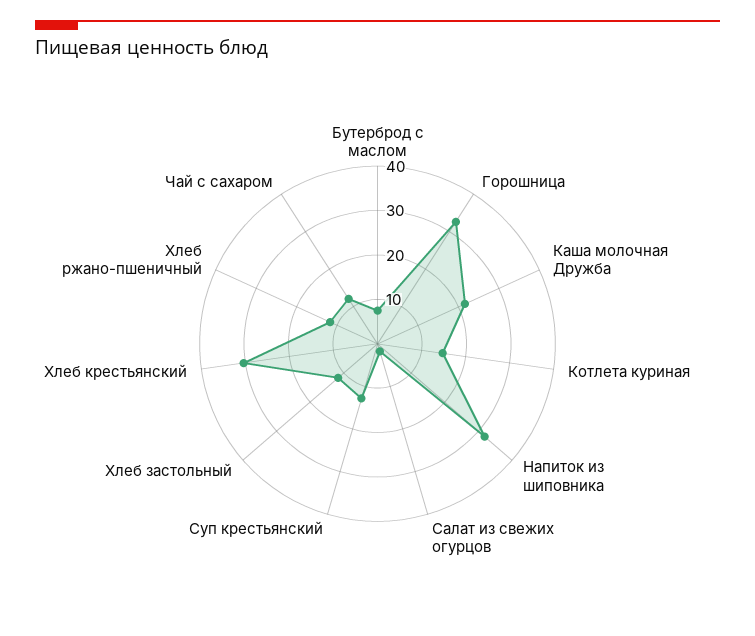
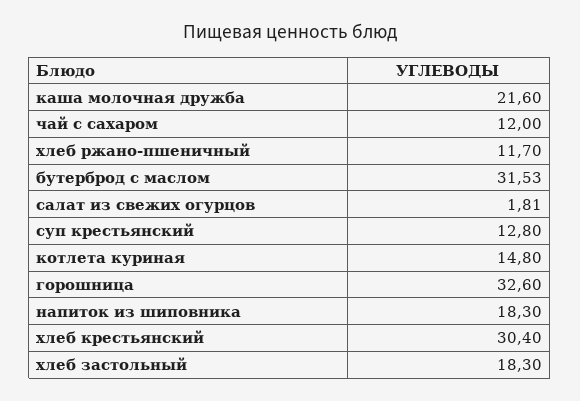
  {
-   "Бутерброд с маслом": 8,
+   "Бутерброд с маслом": 31.53,
    "Горошница": 32.6,
    "Каша молочная Дружба": 21.6,
    "Котлета куриная": 14.8,
-   "Напиток из шиповника": 32,
+   "Напиток из шиповника": 18.3,
    "Салат из свежих огурцов": 1.81,
    "Суп крестьянский": 12.8,
-   "Хлеб застольный": 12,
+   "Хлеб застольный": 18.3,
    "Хлеб крестьянский": 30.4,
    "Хлеб ржано-пшеничный": 11.7,
    "Чай с сахаром": 12
  }

